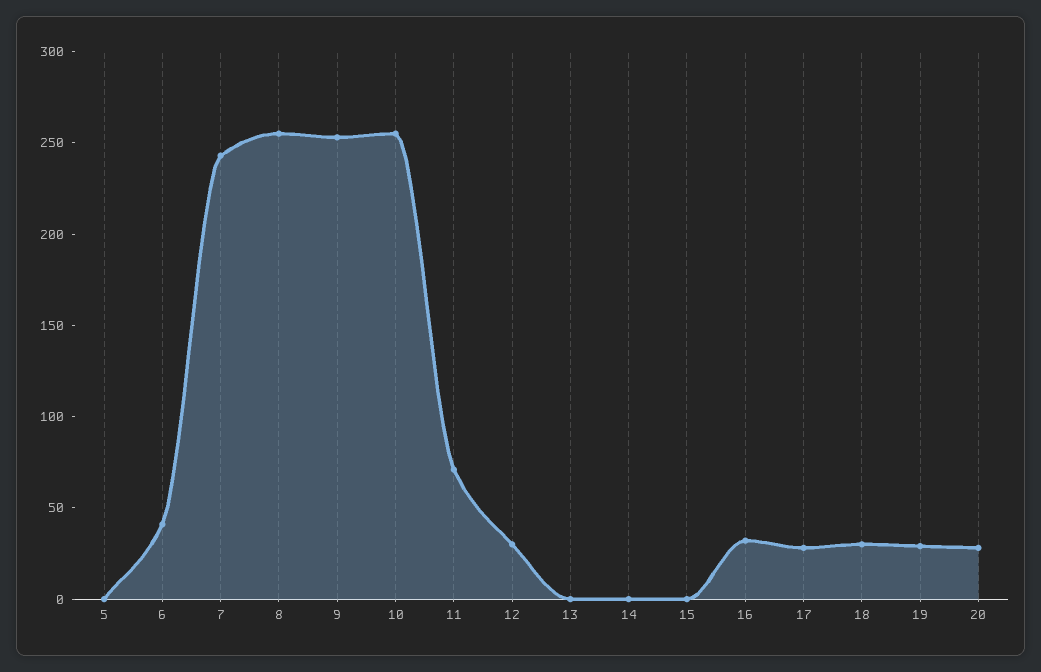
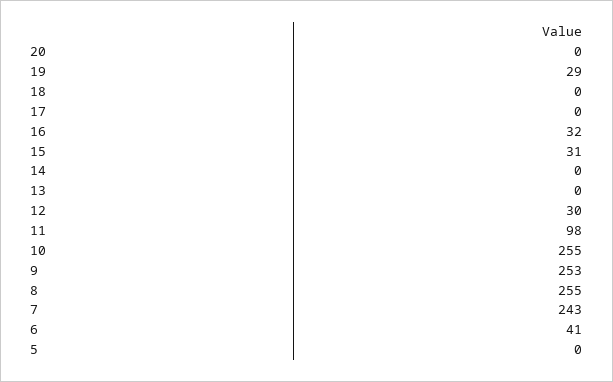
  {
    "5": 0,
    "6": 41,
    "7": 243,
    "8": 255,
    "9": 253,
    "10": 255,
-   "11": 70,
+   "11": 98,
    "12": 30,
    "13": 0,
    "14": 0,
-   "15": 0,
+   "15": 31,
    "16": 32,
-   "17": 30,
+   "17": 0,
-   "18": 30,
+   "18": 0,
    "19": 29,
-   "20": 30
+   "20": 0
  }

